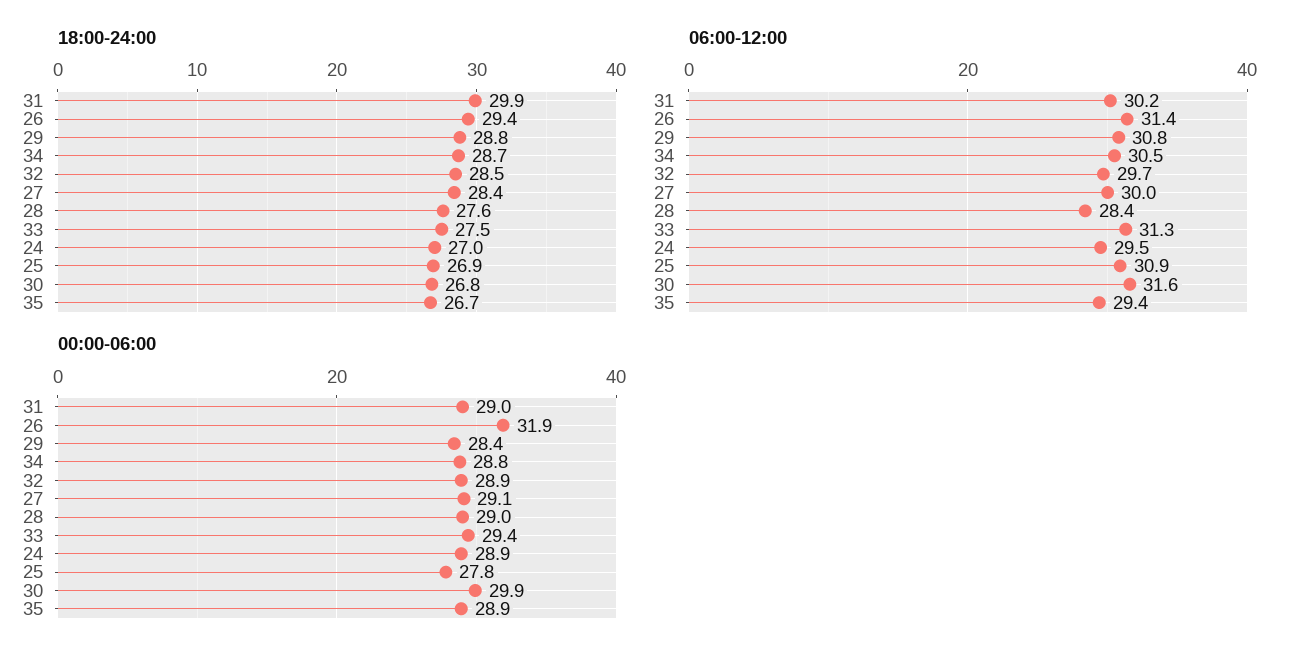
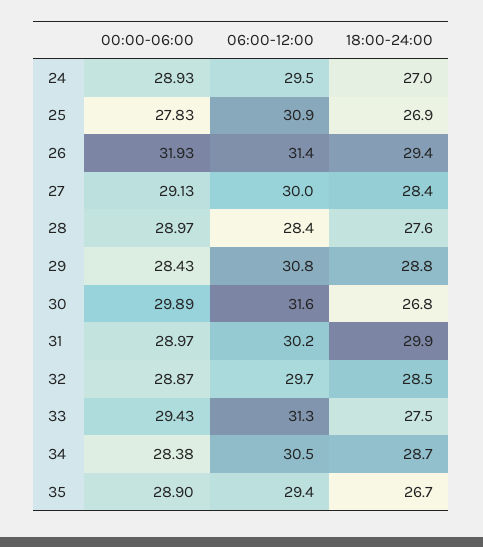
  {
    "18:00-24:00": {
      "31": 29.9,
      "26": 29.4,
      "29": 28.8,
      "34": 28.7,
      "32": 28.5,
      "27": 28.4,
      "28": 27.6,
      "33": 27.5,
      "24": 27,
      "25": 26.9,
      "30": 26.8,
      "35": 26.7
    },
    "06:00-12:00": {
      "31": 30.2,
      "26": 31.4,
      "29": 30.8,
      "34": 30.5,
      "32": 29.7,
      "27": 30,
      "28": 28.4,
      "33": 31.3,
      "24": 29.5,
      "25": 30.9,
      "30": 31.6,
      "35": 29.4
    },
    "00:00-06:00": {
      "31": 28.97,
      "26": 31.93,
      "29": 28.43,
-     "34": 28.8,
+     "34": 28.38,
      "32": 28.87,
      "27": 29.13,
      "28": 28.97,
      "33": 29.43,
      "24": 28.93,
      "25": 27.83,
      "30": 29.89,
      "35": 28.9
    }
  }

